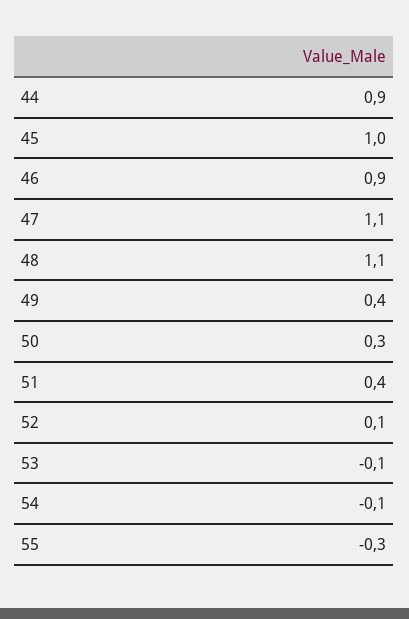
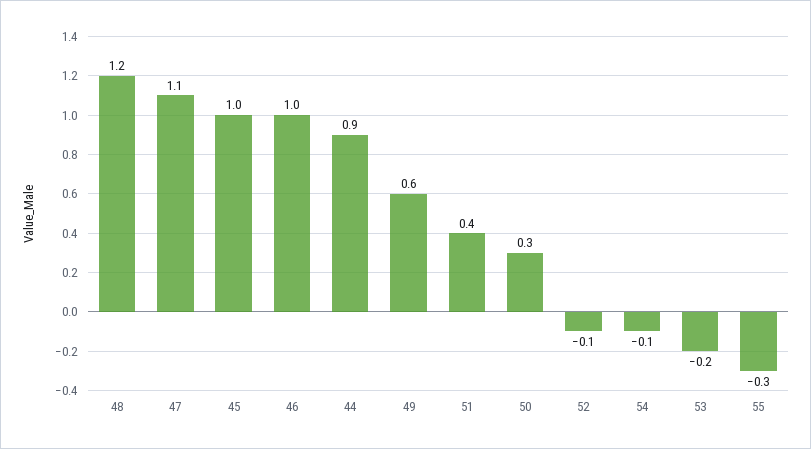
  {
    "44": 0.9,
    "45": 1,
-   "46": 0.9,
+   "46": 1,
    "47": 1.1,
-   "48": 1.1,
+   "48": 1.2,
-   "49": 0.4,
+   "49": 0.6,
    "50": 0.3,
    "51": 0.4,
-   "52": 0.1,
+   "52": -0.1,
-   "53": -0.1,
+   "53": -0.2,
    "54": -0.1,
    "55": -0.3
  }

